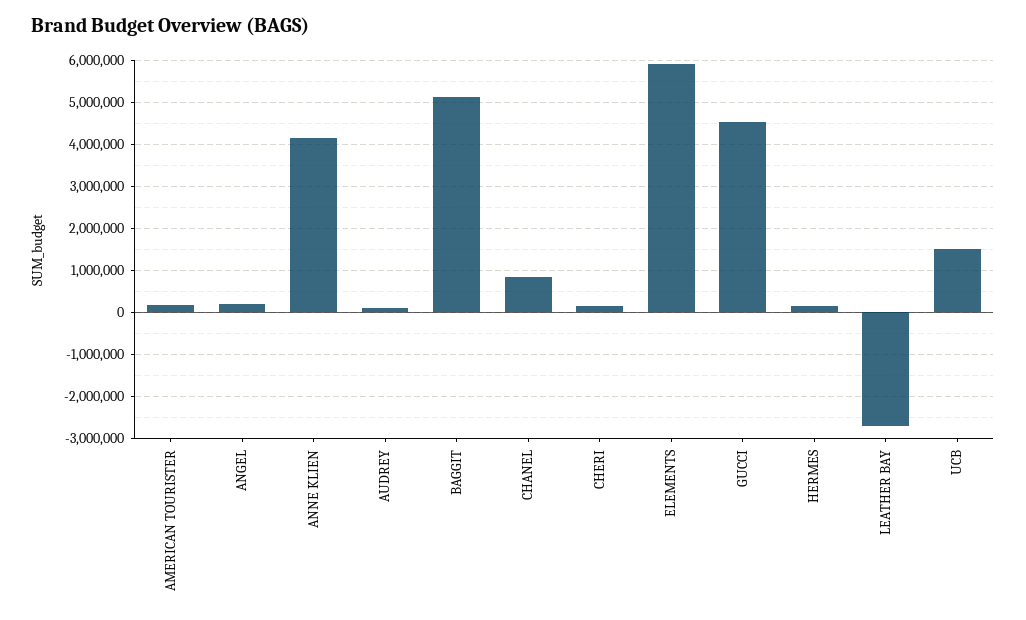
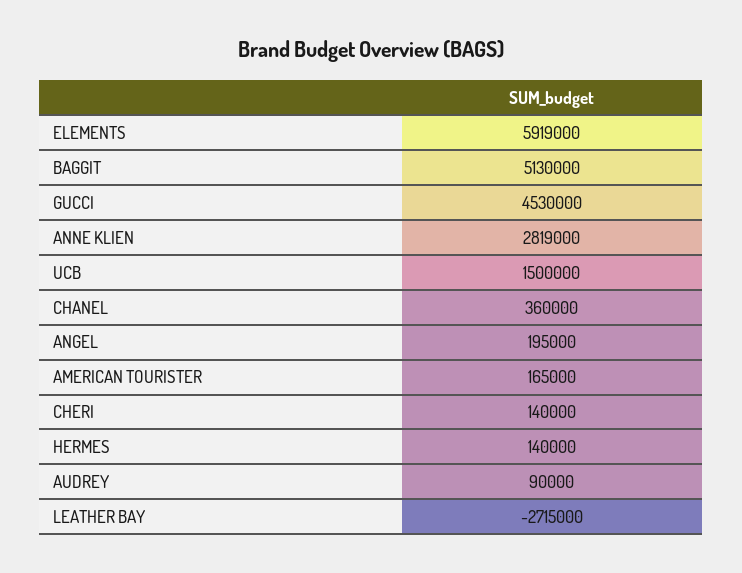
  {
    "AMERICAN TOURISTER": 165000,
    "ANGEL": 195000,
-   "ANNE KLIEN": 4200000,
+   "ANNE KLIEN": 2819000,
    "AUDREY": 90000,
    "BAGGIT": 5130000,
-   "CHANEL": 800000,
+   "CHANEL": 360000,
    "CHERI": 140000,
    "ELEMENTS": 5919000,
    "GUCCI": 4530000,
    "HERMES": 140000,
    "LEATHER BAY": -2715000,
    "UCB": 1500000
  }

